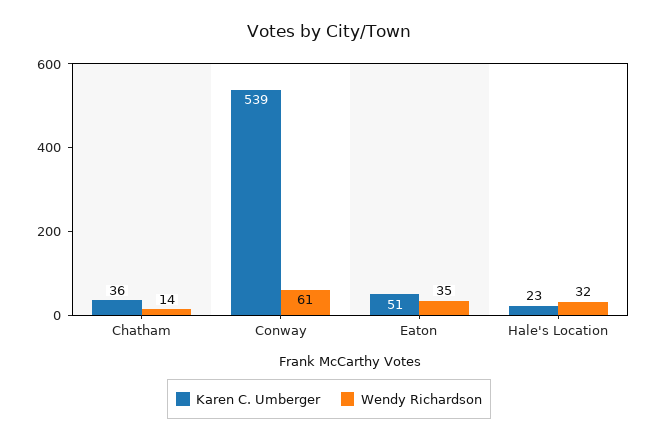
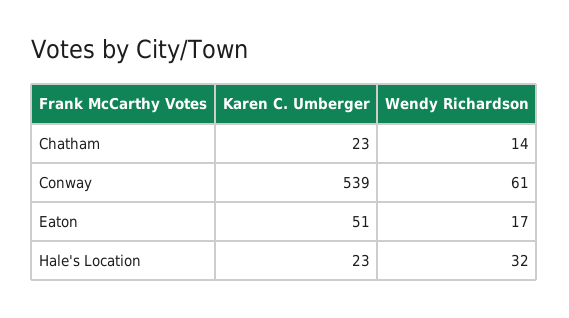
  {
    "Karen C. Umberger": {
-     "Chatham": 36,
+     "Chatham": 23,
      "Conway": 539,
      "Eaton": 51,
      "Hale's Location": 23
    },
    "Wendy Richardson": {
      "Chatham": 14,
      "Conway": 61,
-     "Eaton": 35,
+     "Eaton": 17,
      "Hale's Location": 32
    }
  }

